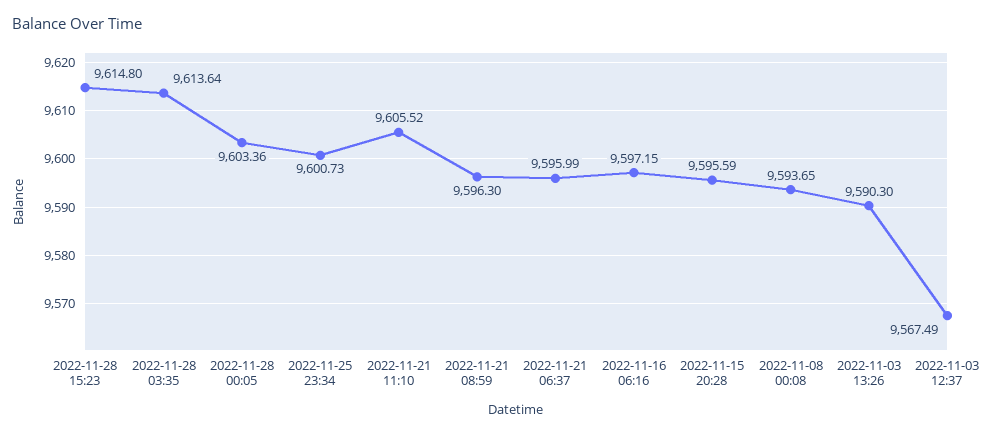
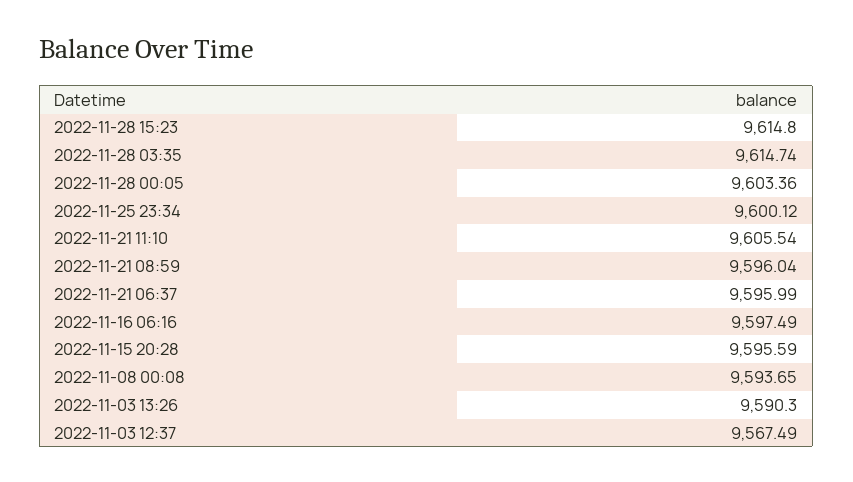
  {
    "2022-11-28 15:23": 9614.8,
-   "2022-11-28 03:35": 9613.64,
+   "2022-11-28 03:35": 9614.74,
    "2022-11-28 00:05": 9603.36,
-   "2022-11-25 23:34": 9600.73,
+   "2022-11-25 23:34": 9600.12,
-   "2022-11-21 11:10": 9605.52,
+   "2022-11-21 11:10": 9605.54,
-   "2022-11-21 08:59": 9596.3,
+   "2022-11-21 08:59": 9596.04,
    "2022-11-21 06:37": 9595.99,
-   "2022-11-16 06:16": 9597.15,
+   "2022-11-16 06:16": 9597.49,
    "2022-11-15 20:28": 9595.59,
    "2022-11-08 00:08": 9593.65,
    "2022-11-03 13:26": 9590.3,
    "2022-11-03 12:37": 9567.49
  }

